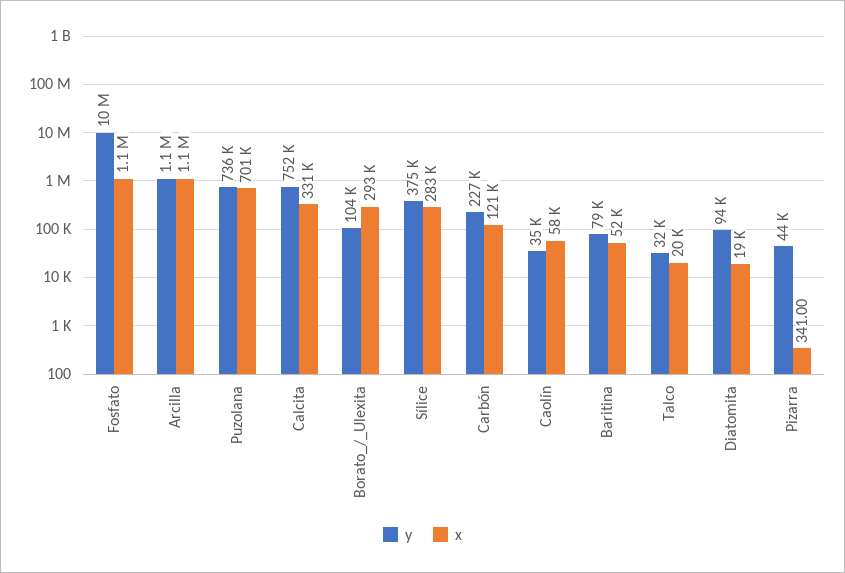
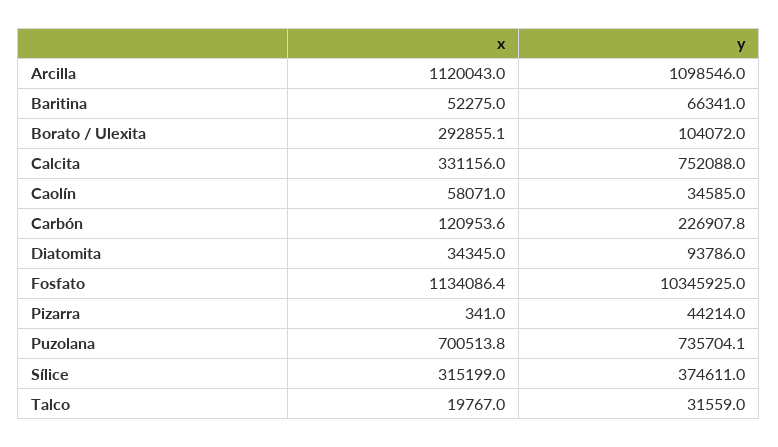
  {
    "y": {
      "Fosfato": 10345925,
      "Arcilla": 1098546,
      "Puzolana": 735704.1,
      "Calcita": 752088,
      "Borato_/_Ulexita": 104072,
      "Sílice": 374611,
      "Carbón": 226907.8,
      "Caolín": 34585,
-     "Baritina": 79000,
+     "Baritina": 66341,
      "Talco": 31559,
      "Diatomita": 93786,
      "Pizarra": 44214
    },
    "x": {
      "Fosfato": 1134086.4,
      "Arcilla": 1120043,
      "Puzolana": 700513.8,
      "Calcita": 331156,
      "Borato_/_Ulexita": 292855.1,
-     "Sílice": 283000,
+     "Sílice": 315199,
      "Carbón": 120953.6,
      "Caolín": 58071,
      "Baritina": 52275,
      "Talco": 19767,
-     "Diatomita": 19000,
+     "Diatomita": 34345,
      "Pizarra": 341
    }
  }

